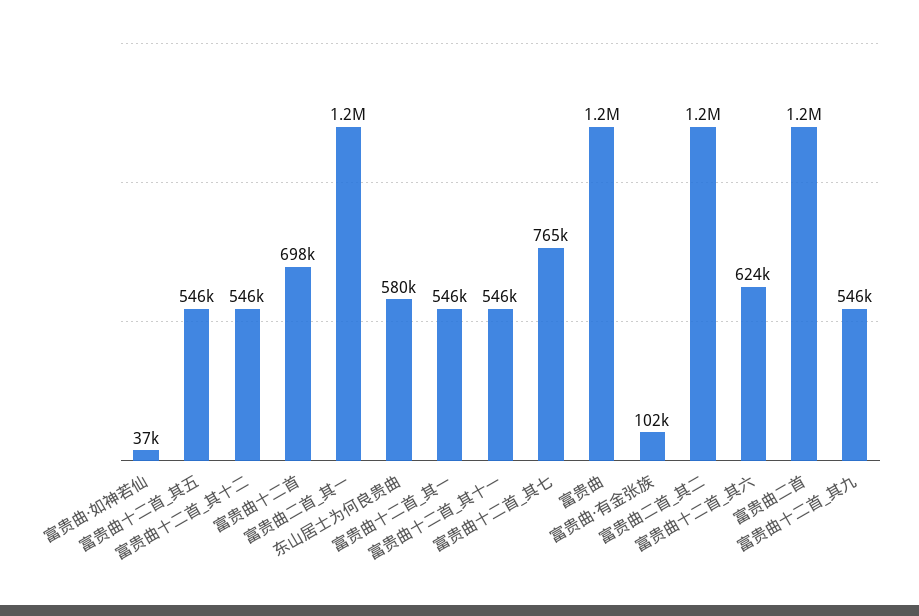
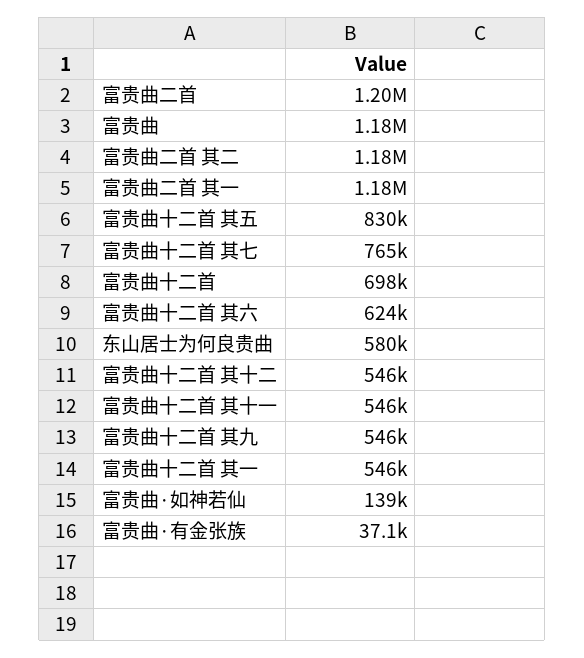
  {
-   "富贵曲·如神若仙": 37000,
+   "富贵曲·如神若仙": 139000,
-   "富贵曲十二首_其五": 546000,
+   "富贵曲十二首_其五": 830000,
    "富贵曲十二首_其十二": 546000,
    "富贵曲十二首": 698000,
    "富贵曲二首_其一": 1180000,
    "东山居士为何良贵曲": 580000,
    "富贵曲十二首_其一": 546000,
    "富贵曲十二首_其十一": 546000,
    "富贵曲十二首_其七": 765000,
    "富贵曲": 1180000,
-   "富贵曲·有金张族": 102000,
+   "富贵曲·有金张族": 37100,
    "富贵曲二首_其二": 1180000,
    "富贵曲十二首_其六": 624000,
    "富贵曲二首": 1200000,
    "富贵曲十二首_其九": 546000
  }

